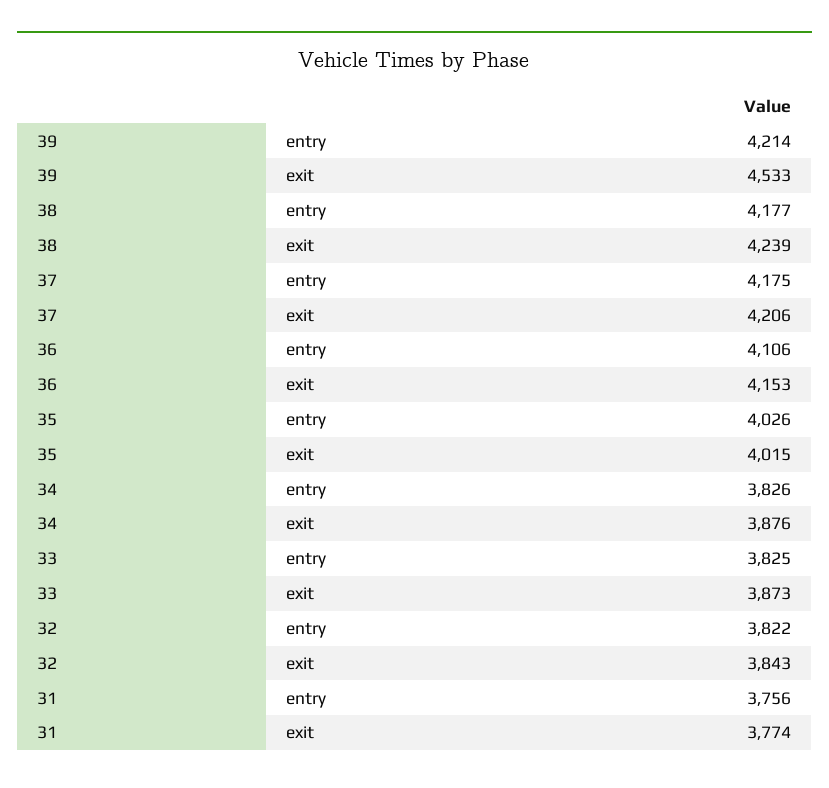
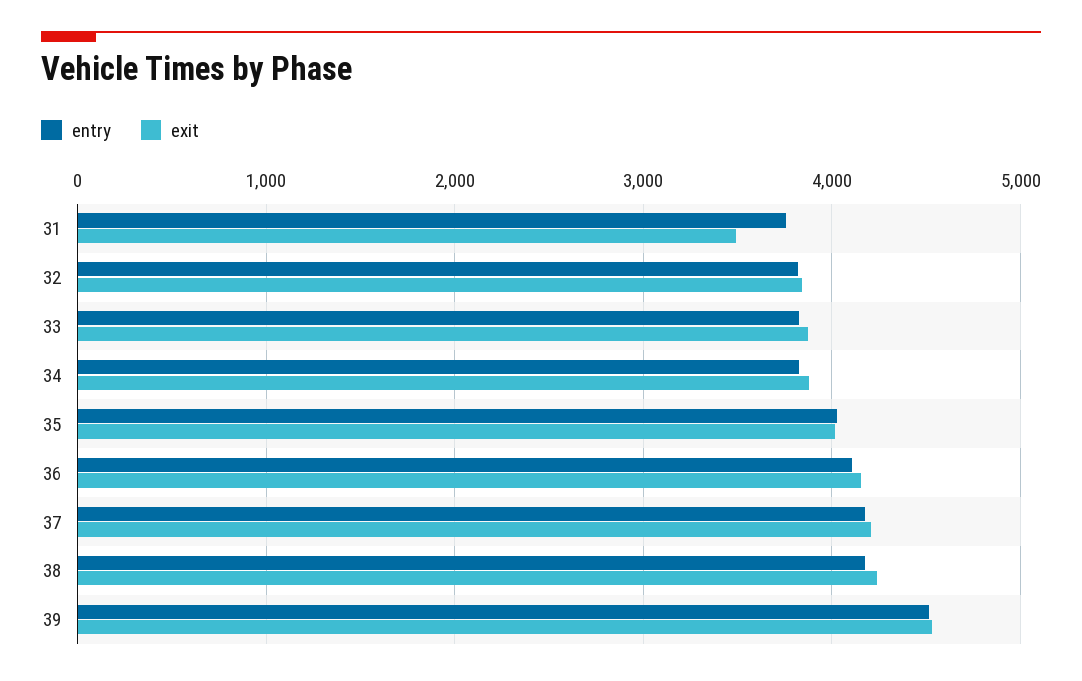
  {
    "entry": {
-     "39": 4214,
+     "39": 4500,
      "38": 4177,
      "37": 4175,
      "36": 4106,
      "35": 4026,
      "34": 3826,
      "33": 3825,
      "32": 3822,
      "31": 3756
    },
    "exit": {
      "39": 4533,
      "38": 4239,
      "37": 4206,
      "36": 4153,
      "35": 4015,
      "34": 3876,
      "33": 3873,
      "32": 3843,
-     "31": 3774
+     "31": 3500
    }
  }

